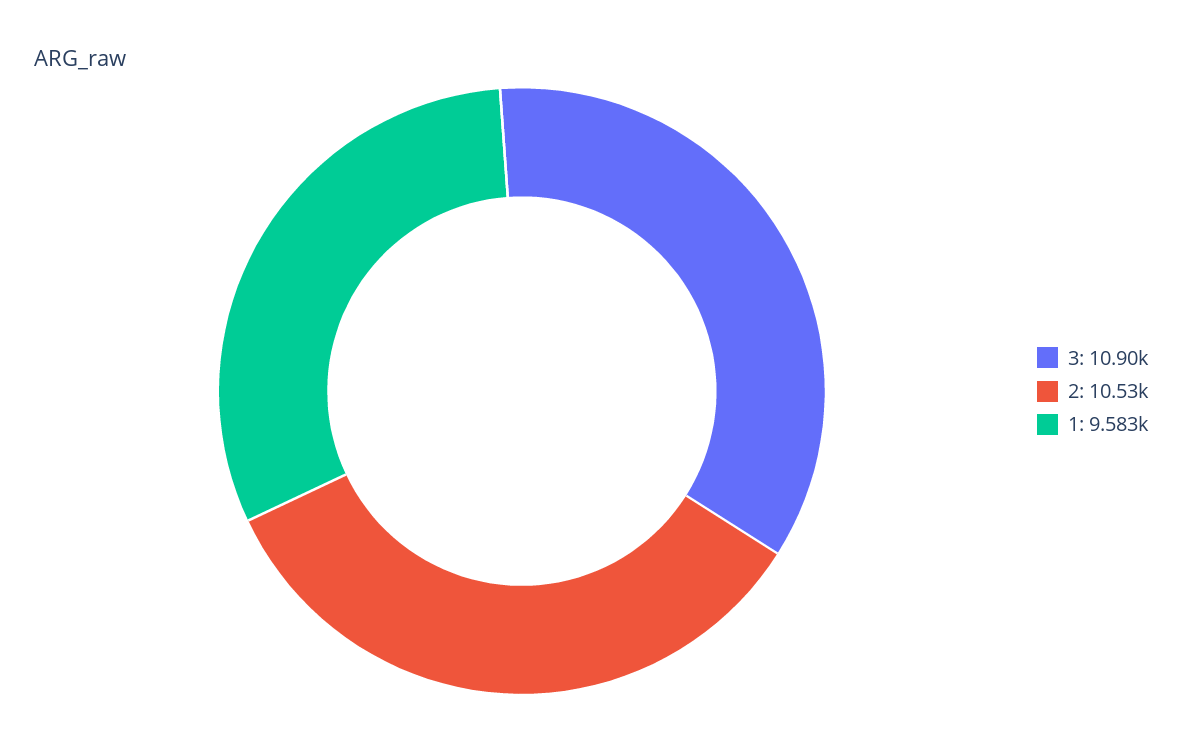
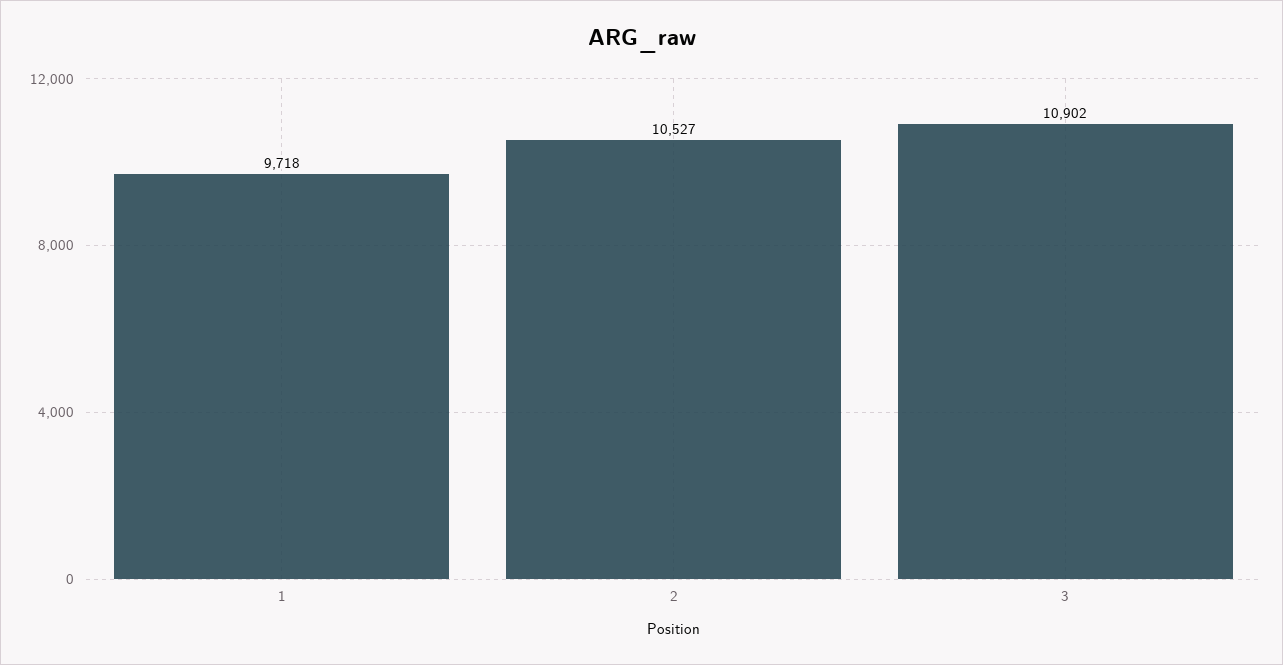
  {
    "3": 10902,
    "2": 10527,
-   "1": 9583
+   "1": 9718
  }

